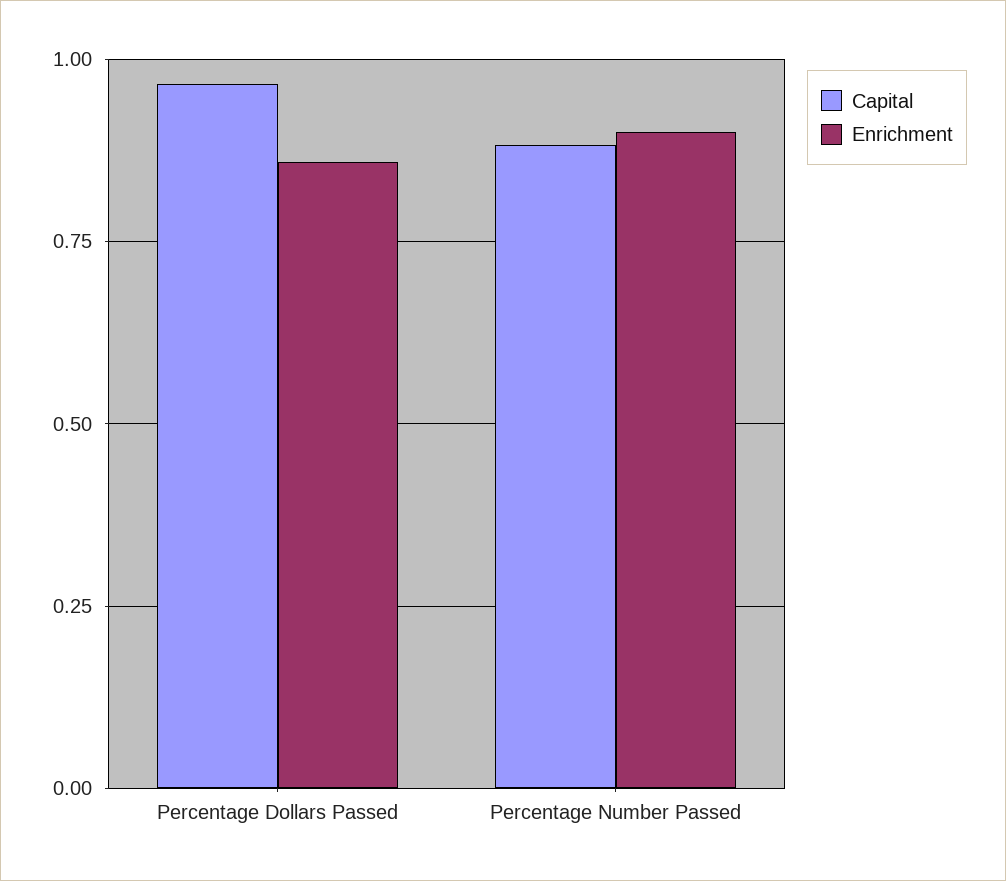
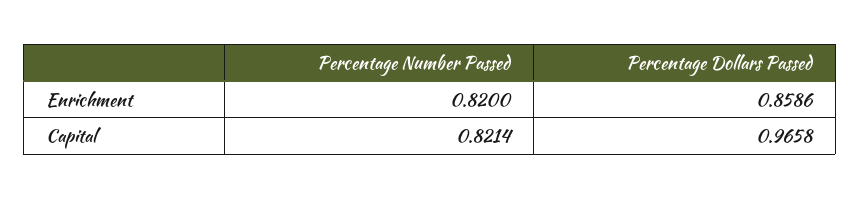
  {
    "Capital": {
      "Percentage Dollars Passed": 0.9658,
-     "Percentage Number Passed": 0.875
+     "Percentage Number Passed": 0.8214
    },
    "Enrichment": {
      "Percentage Dollars Passed": 0.8586,
-     "Percentage Number Passed": 0.9
+     "Percentage Number Passed": 0.82
    }
  }

